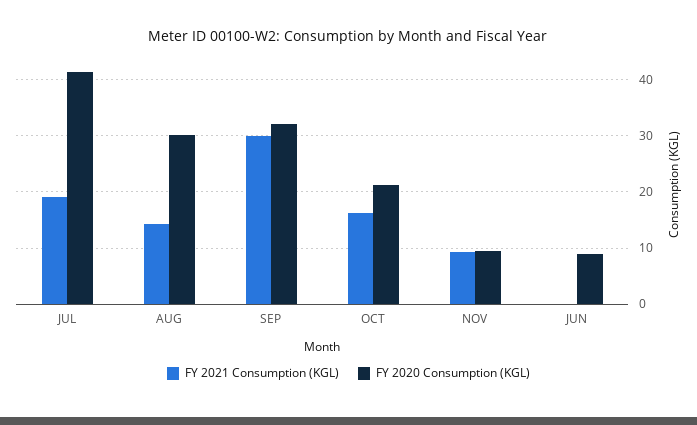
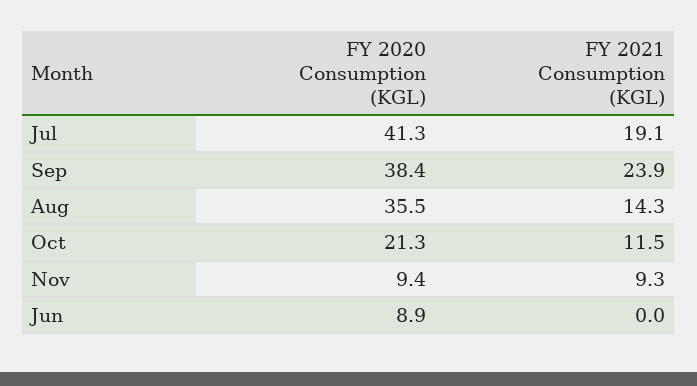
  {
    "FY 2021 Consumption (KGL)": {
      "JUL": 19.1,
      "AUG": 14.3,
-     "SEP": 30,
+     "SEP": 23.9,
-     "OCT": 16,
+     "OCT": 11.5,
      "NOV": 9.3,
      "JUN": 0
    },
    "FY 2020 Consumption (KGL)": {
      "JUL": 41.3,
-     "AUG": 30,
+     "AUG": 35.5,
-     "SEP": 32,
+     "SEP": 38.4,
      "OCT": 21.3,
      "NOV": 9.4,
      "JUN": 8.9
    }
  }

